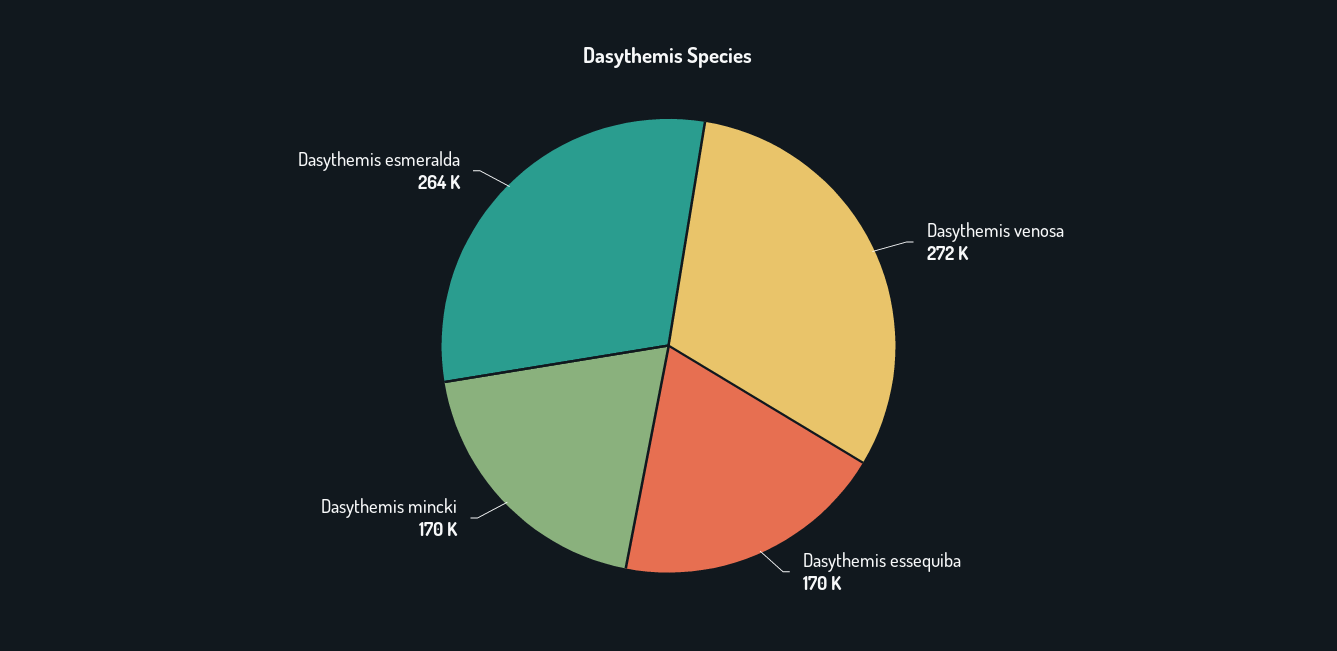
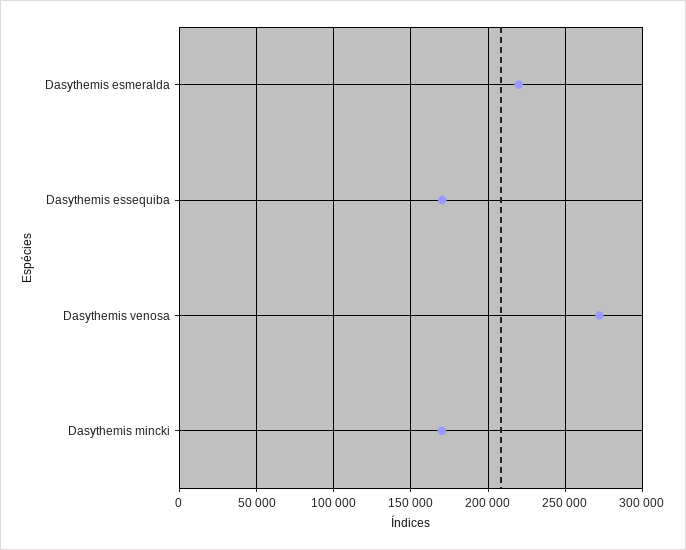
  {
    "Dasythemis venosa": 272000,
    "Dasythemis essequiba": 170000,
    "Dasythemis mincki": 170000,
-   "Dasythemis esmeralda": 264000
+   "Dasythemis esmeralda": 220000
  }

